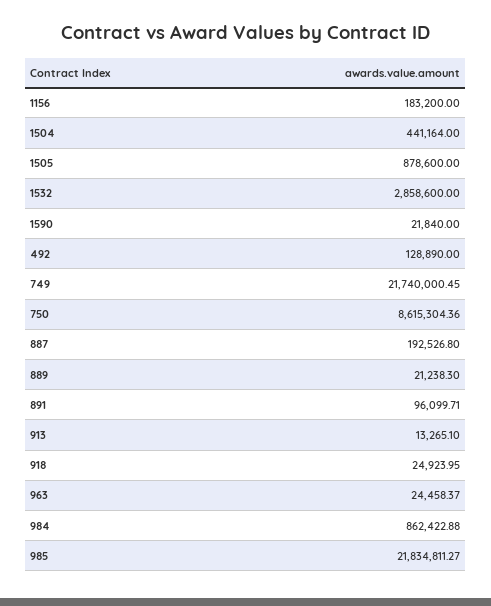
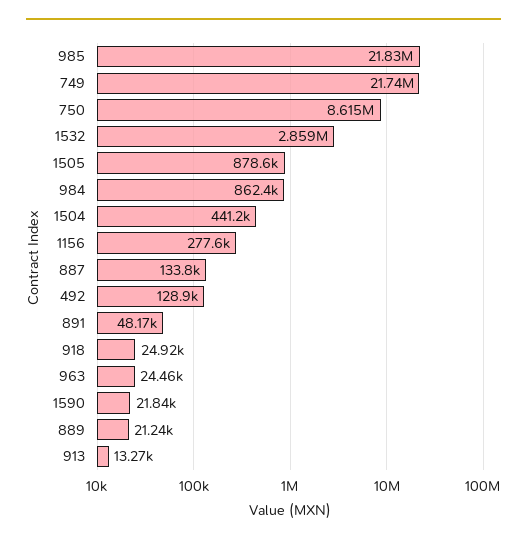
  {
-   "1156": 183200,
+   "1156": 277600,
    "1504": 441164,
    "1505": 878600,
    "1532": 2858600,
    "1590": 21840,
    "492": 128890,
    "749": 21740000.45,
    "750": 8615304.36,
-   "887": 192526.8,
+   "887": 133800,
    "889": 21238.3,
-   "891": 96099.71,
+   "891": 48170,
    "913": 13265.1,
    "918": 24923.95,
    "963": 24458.37,
    "984": 862422.88,
    "985": 21834811.27
  }

